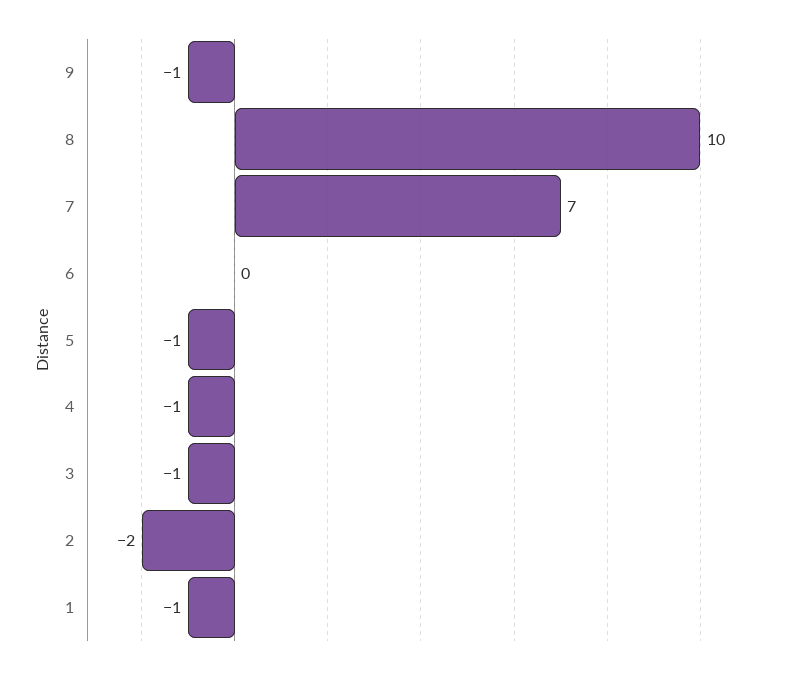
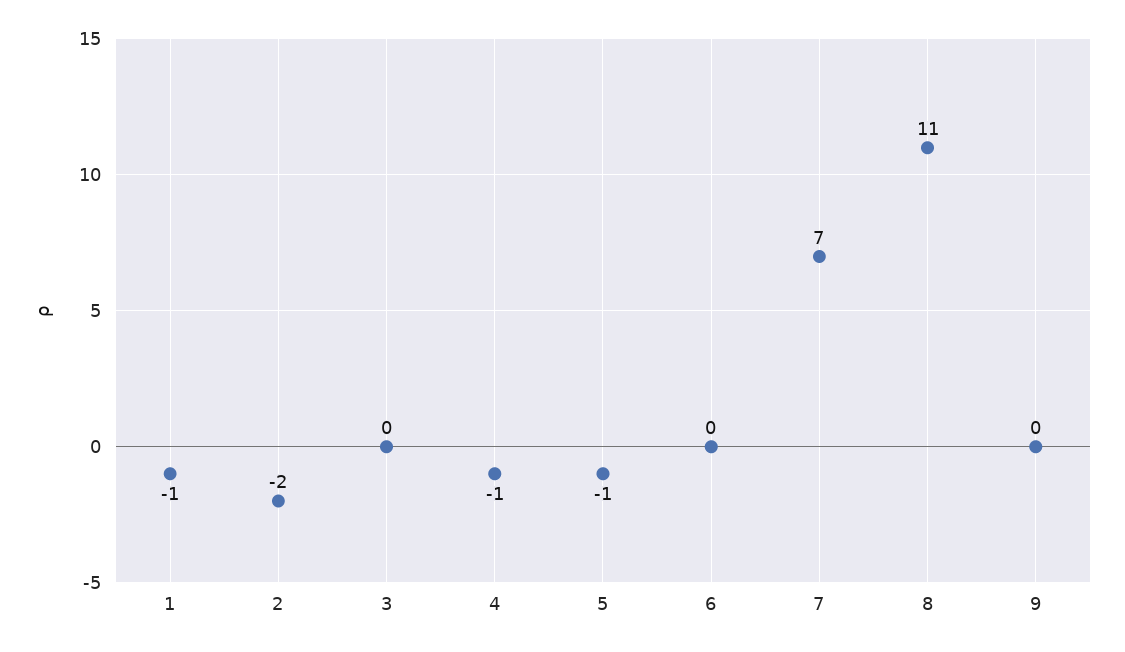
  {
-   "9": -1,
+   "9": 0,
-   "8": 10,
+   "8": 11,
    "7": 7,
    "6": 0,
    "5": -1,
    "4": -1,
-   "3": -1,
+   "3": 0,
    "2": -2,
    "1": -1
  }

